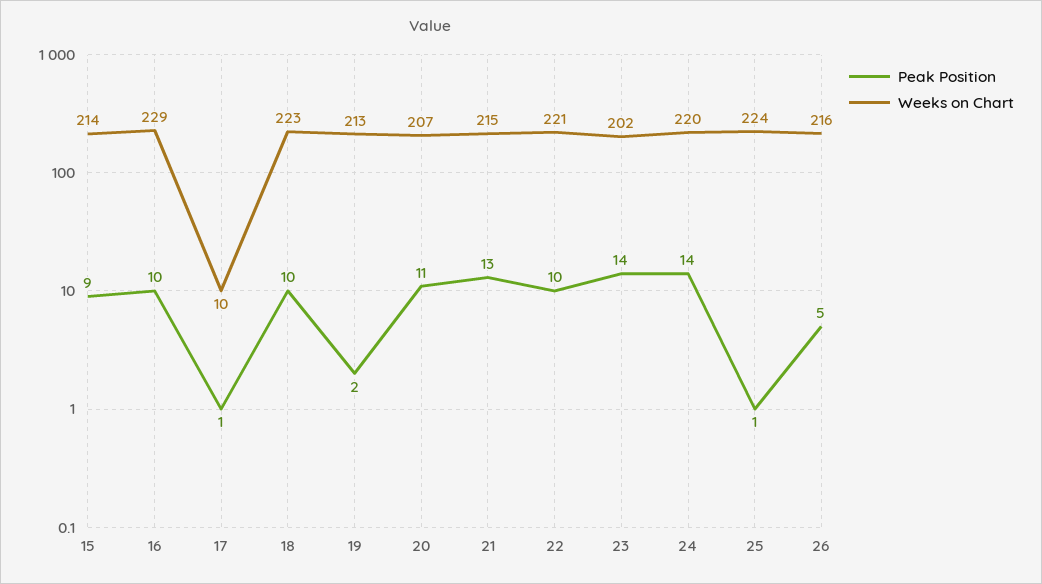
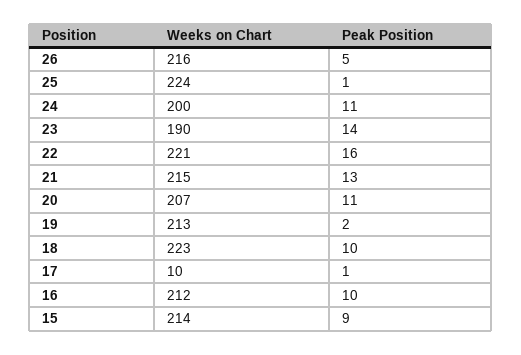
  {
    "Peak Position": {
      "15": 9,
      "16": 10,
      "17": 1,
      "18": 10,
      "19": 2,
      "20": 11,
      "21": 13,
-     "22": 10,
+     "22": 16,
      "23": 14,
-     "24": 14,
+     "24": 11,
      "25": 1,
      "26": 5
    },
    "Weeks on Chart": {
      "15": 214,
-     "16": 229,
+     "16": 212,
      "17": 10,
      "18": 223,
      "19": 213,
      "20": 207,
      "21": 215,
      "22": 221,
-     "23": 202,
+     "23": 190,
-     "24": 220,
+     "24": 200,
      "25": 224,
      "26": 216
    }
  }

